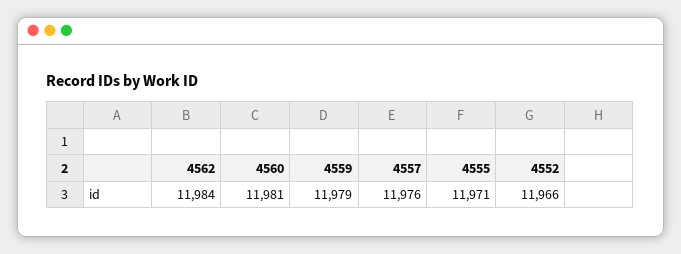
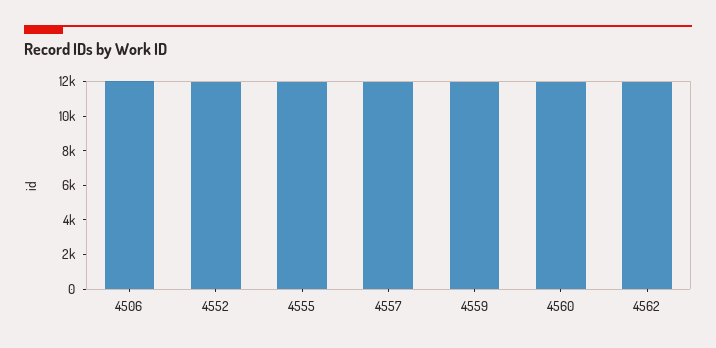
  {
    "4562": 11984,
    "4560": 11981,
    "4559": 11979,
    "4557": 11976,
    "4555": 11971,
-   "4552": 11966
+   "4552": 11966,
+   "4506": 12000
  }

